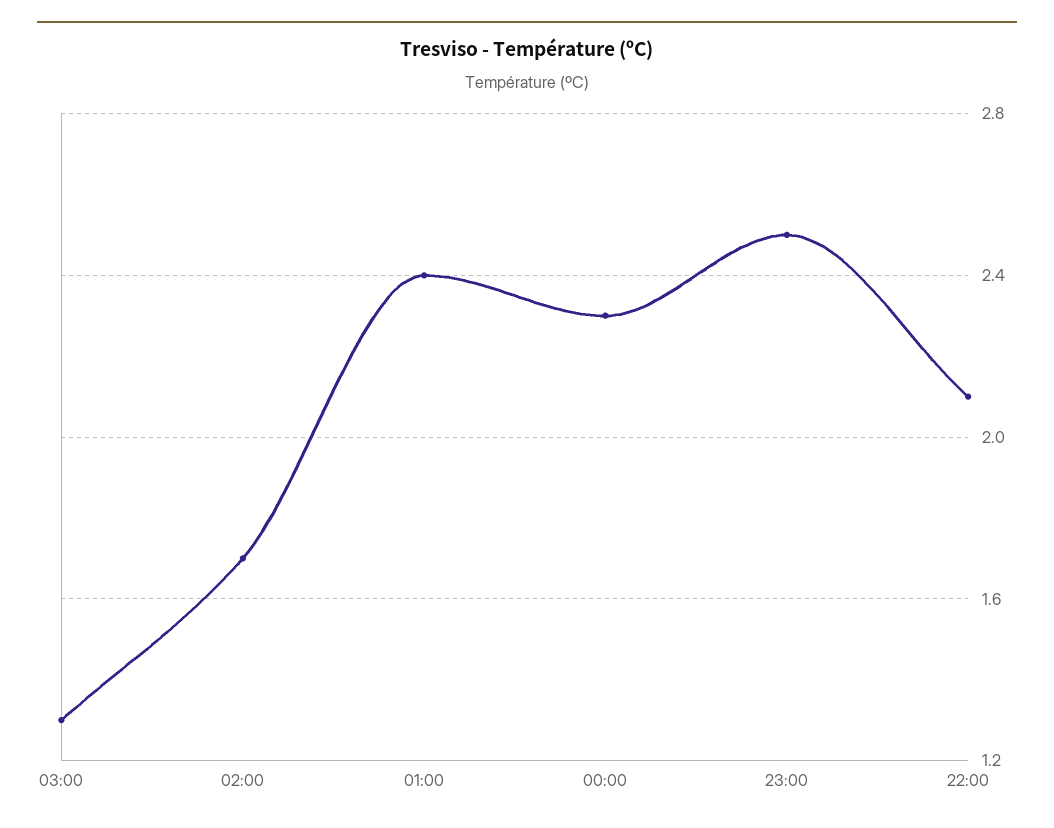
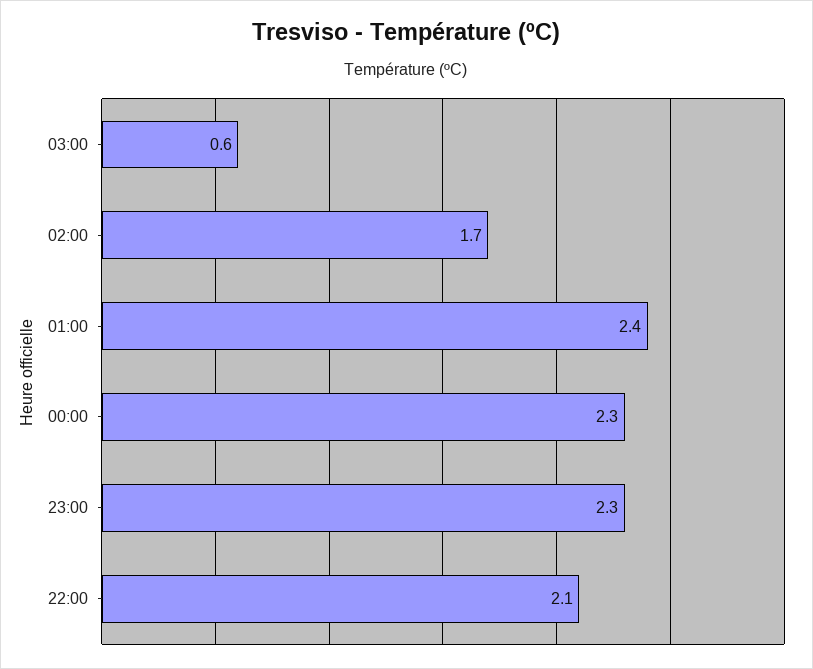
  {
-   "03:00": 1.3,
+   "03:00": 0.6,
    "02:00": 1.7,
    "01:00": 2.4,
    "00:00": 2.3,
-   "23:00": 2.5,
+   "23:00": 2.3,
    "22:00": 2.1
  }

